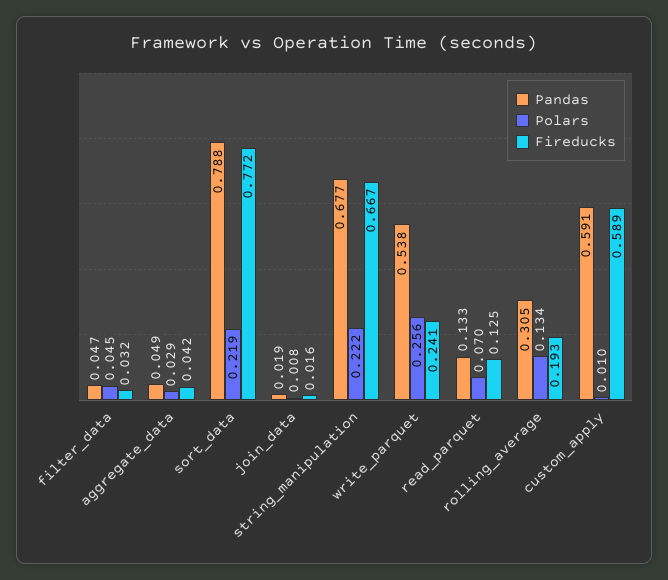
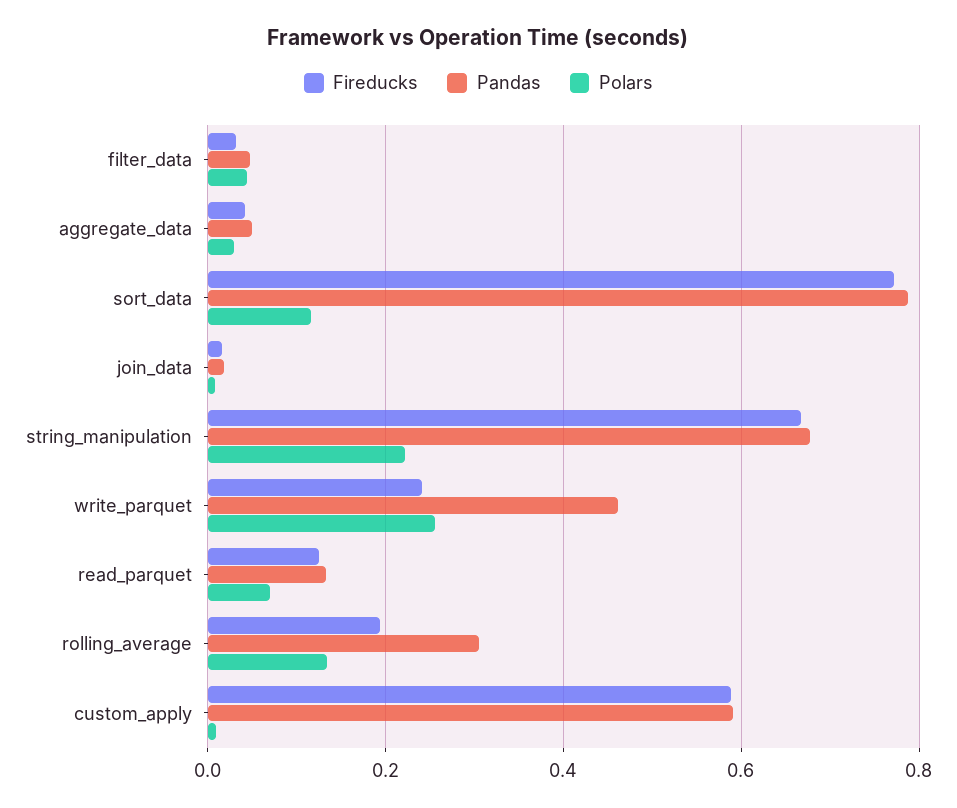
  {
    "Pandas": {
      "filter_data": 0.047,
      "aggregate_data": 0.049,
      "sort_data": 0.788,
      "join_data": 0.019,
      "string_manipulation": 0.677,
-     "write_parquet": 0.538,
+     "write_parquet": 0.46,
      "read_parquet": 0.133,
      "rolling_average": 0.305,
      "custom_apply": 0.591
    },
    "Polars": {
      "filter_data": 0.045,
      "aggregate_data": 0.029,
-     "sort_data": 0.219,
+     "sort_data": 0.12,
      "join_data": 0.008,
      "string_manipulation": 0.222,
      "write_parquet": 0.256,
      "read_parquet": 0.07,
      "rolling_average": 0.134,
      "custom_apply": 0.01
    },
    "Fireducks": {
      "filter_data": 0.032,
      "aggregate_data": 0.042,
      "sort_data": 0.772,
      "join_data": 0.016,
      "string_manipulation": 0.667,
      "write_parquet": 0.241,
      "read_parquet": 0.125,
      "rolling_average": 0.193,
      "custom_apply": 0.589
    }
  }

